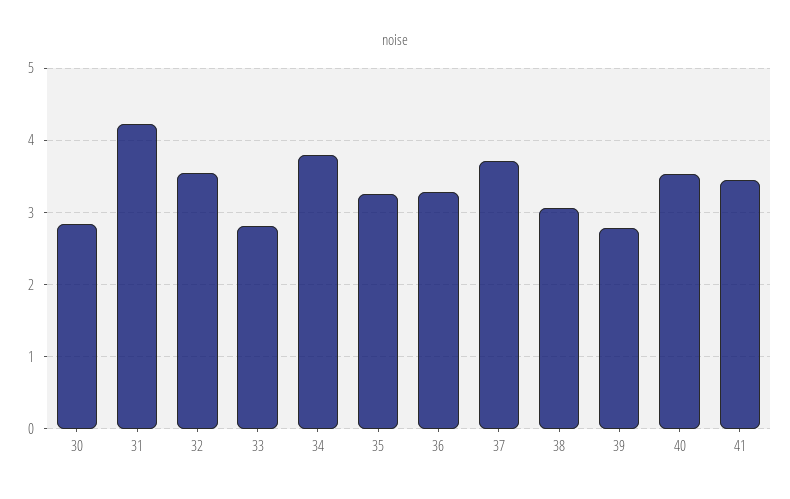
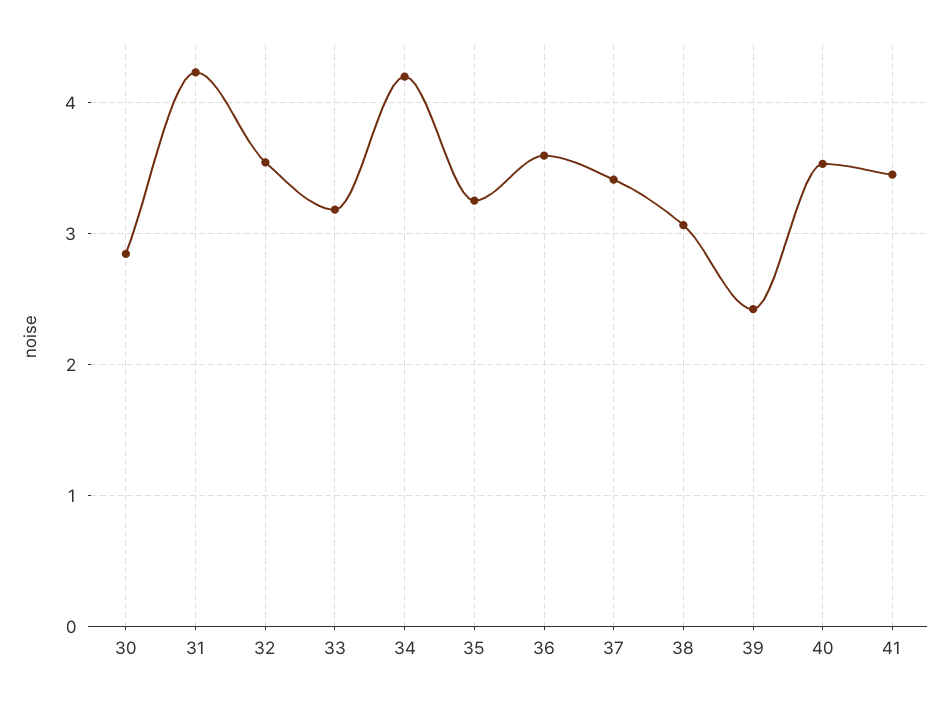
  {
    "30": 2.8,
    "31": 4.2,
    "32": 3.5,
-   "33": 2.8,
+   "33": 3.2,
-   "34": 3.8,
+   "34": 4.2,
    "35": 3.3,
-   "36": 3.3,
+   "36": 3.6,
-   "37": 3.7,
+   "37": 3.4,
    "38": 3.1,
-   "39": 2.8,
+   "39": 2.4,
    "40": 3.5,
    "41": 3.5
  }

